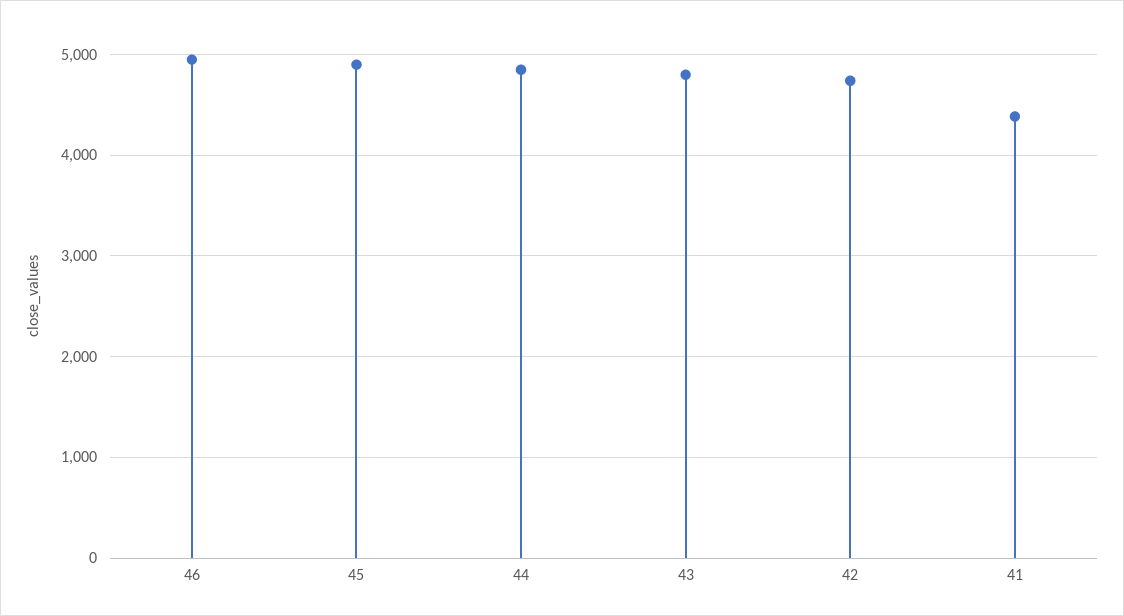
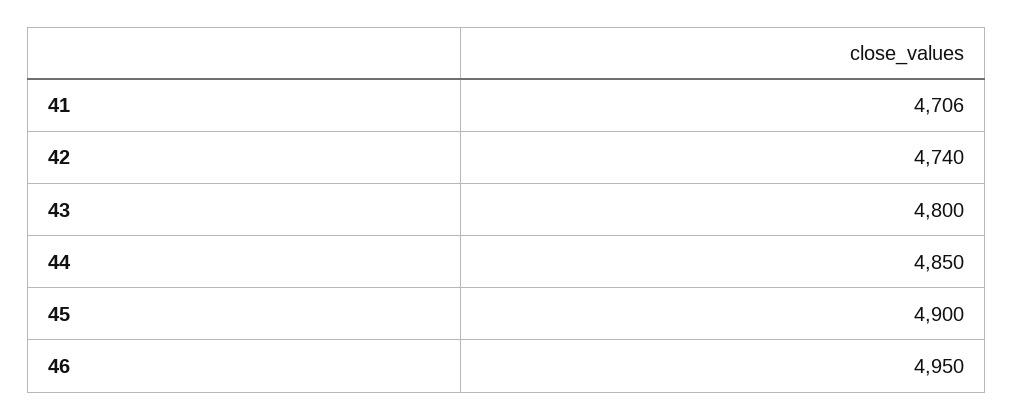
  {
    "46": 4950,
    "45": 4900,
    "44": 4850,
    "43": 4800,
    "42": 4740,
-   "41": 4400
+   "41": 4706
  }

